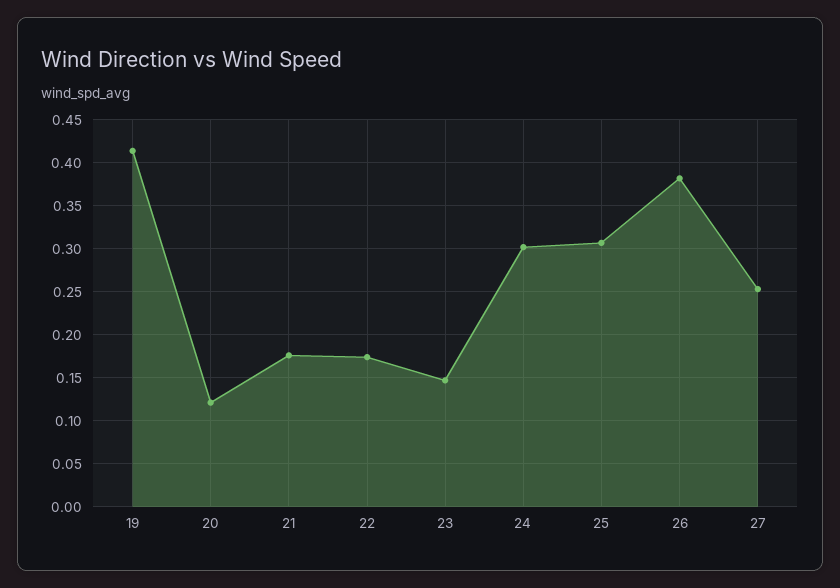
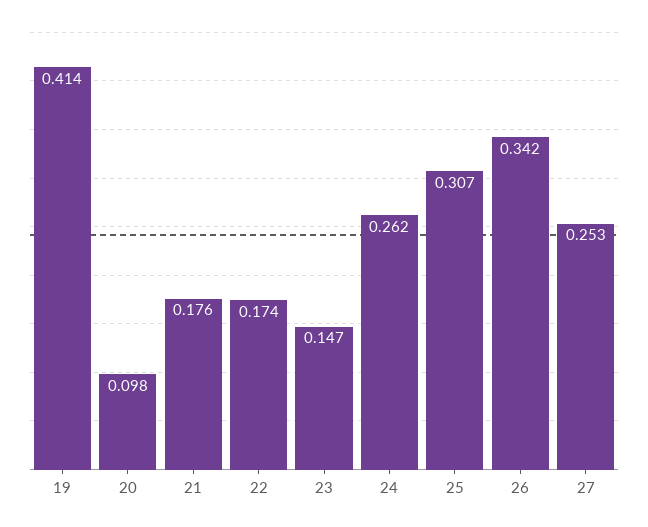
  {
    "19": 0.414,
-   "20": 0.12,
+   "20": 0.098,
    "21": 0.176,
    "22": 0.174,
    "23": 0.147,
-   "24": 0.3,
+   "24": 0.262,
    "25": 0.307,
-   "26": 0.38,
+   "26": 0.342,
    "27": 0.253
  }

